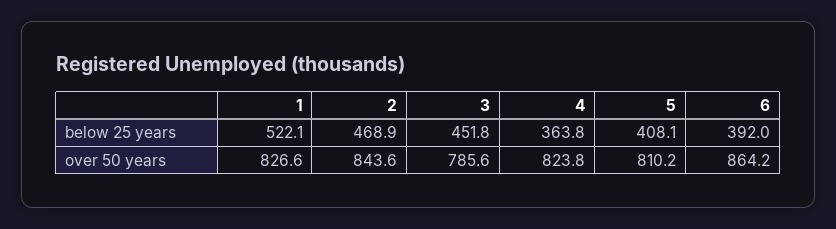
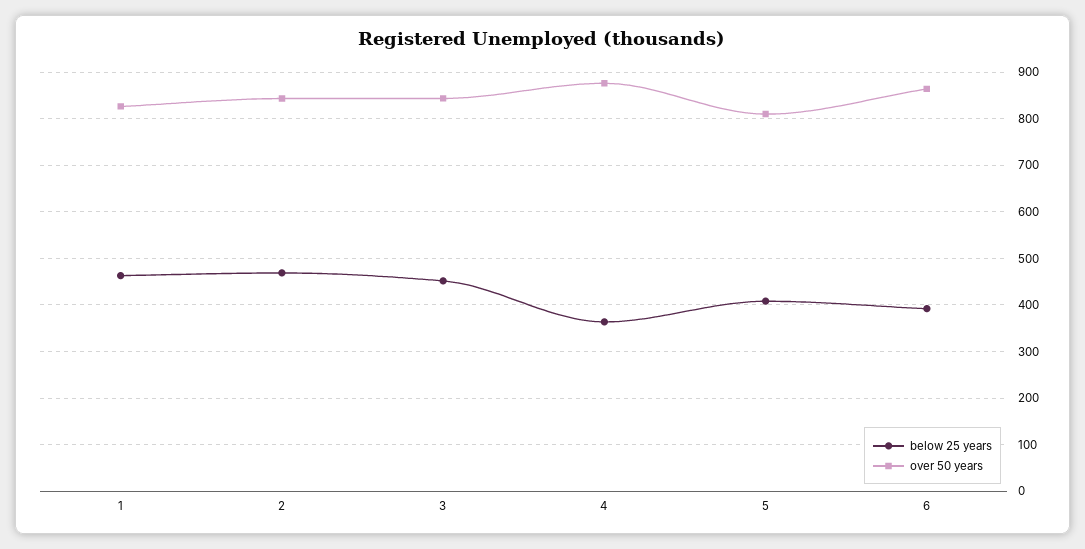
  {
    "below 25 years": {
-     "1": 522.1,
+     "1": 460,
      "2": 468.9,
      "3": 451.8,
      "4": 363.8,
      "5": 408.1,
      "6": 392
    },
    "over 50 years": {
      "1": 826.6,
      "2": 843.6,
-     "3": 785.6,
+     "3": 840,
-     "4": 823.8,
+     "4": 880,
      "5": 810.2,
      "6": 864.2
    }
  }

